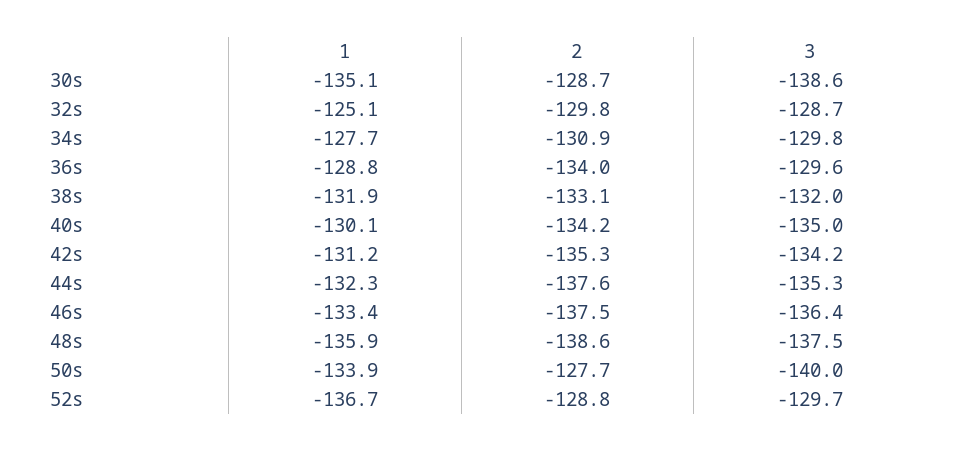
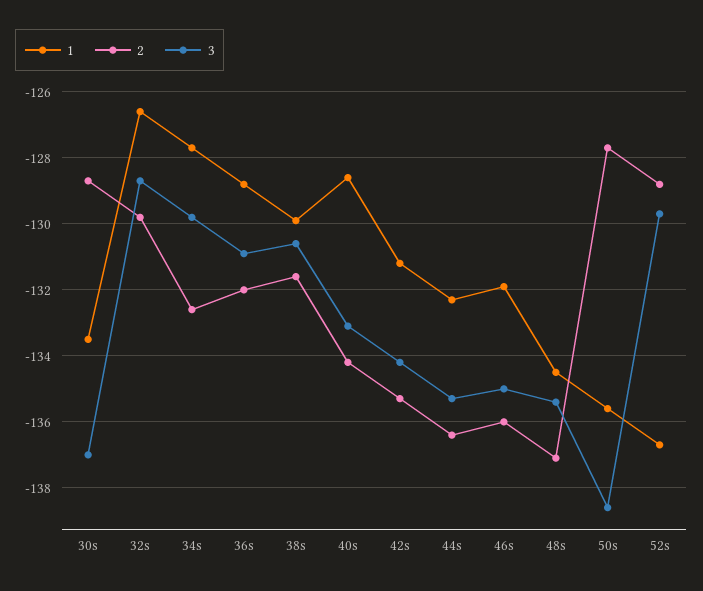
  {
    "1": {
-     "30s": -135.1,
+     "30s": -133.5,
-     "32s": -125.1,
+     "32s": -126.5,
      "34s": -127.7,
      "36s": -128.8,
-     "38s": -131.9,
+     "38s": -130,
-     "40s": -130.1,
+     "40s": -128.5,
      "42s": -131.2,
      "44s": -132.3,
-     "46s": -133.4,
+     "46s": -132,
-     "48s": -135.9,
+     "48s": -134.5,
-     "50s": -133.9,
+     "50s": -135.5,
      "52s": -136.7
    },
    "2": {
      "30s": -128.7,
      "32s": -129.8,
-     "34s": -130.9,
+     "34s": -132.5,
-     "36s": -134,
+     "36s": -132,
-     "38s": -133.1,
+     "38s": -131.5,
      "40s": -134.2,
      "42s": -135.3,
-     "44s": -137.6,
+     "44s": -136.5,
-     "46s": -137.5,
+     "46s": -136,
-     "48s": -138.6,
+     "48s": -137,
      "50s": -127.7,
      "52s": -128.8
    },
    "3": {
-     "30s": -138.6,
+     "30s": -137,
      "32s": -128.7,
      "34s": -129.8,
-     "36s": -129.6,
+     "36s": -131,
-     "38s": -132,
+     "38s": -130.5,
-     "40s": -135,
+     "40s": -133,
      "42s": -134.2,
      "44s": -135.3,
-     "46s": -136.4,
+     "46s": -135,
-     "48s": -137.5,
+     "48s": -135.5,
-     "50s": -140,
+     "50s": -138.5,
      "52s": -129.7
    }
  }

